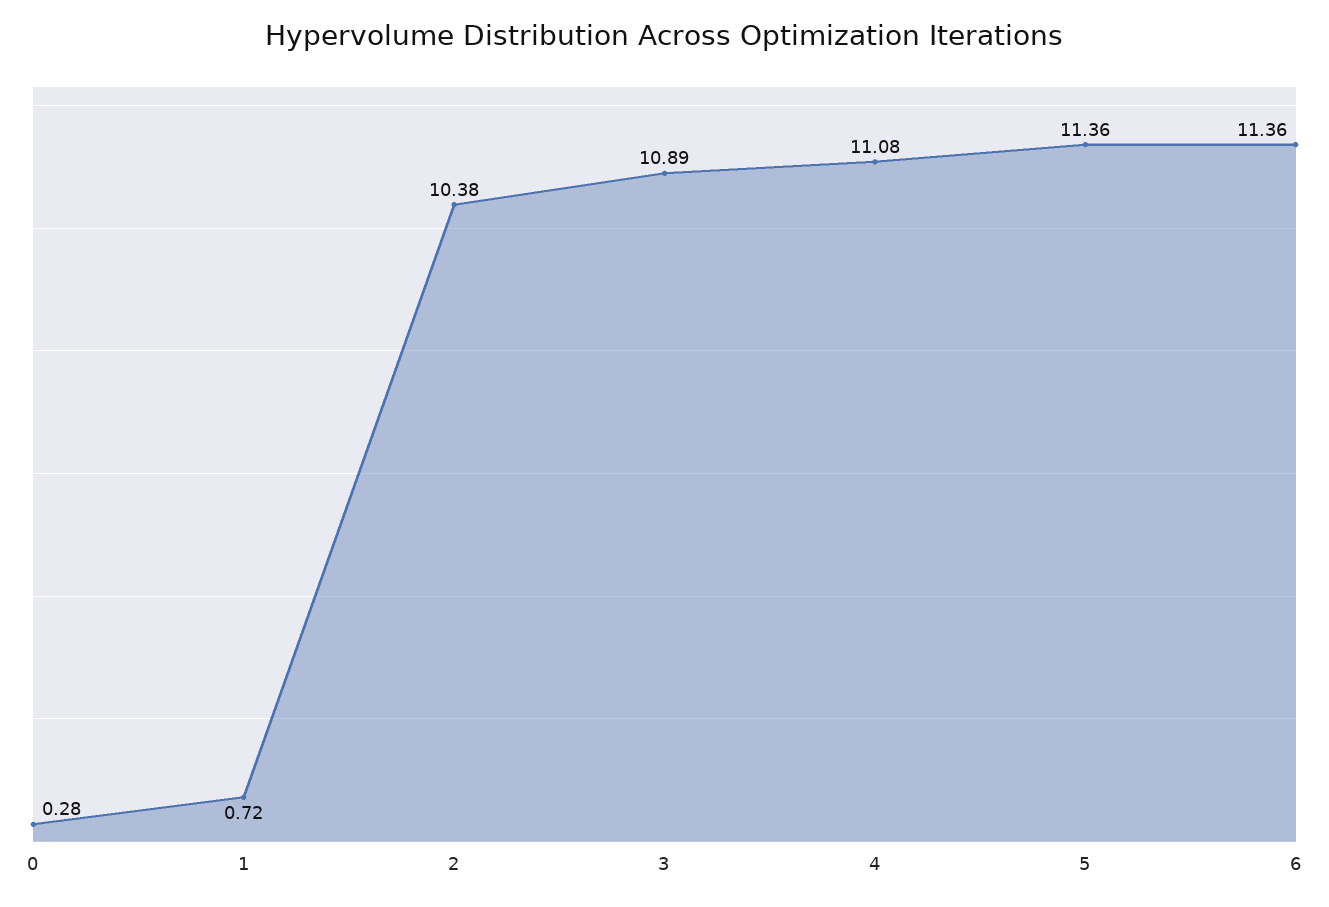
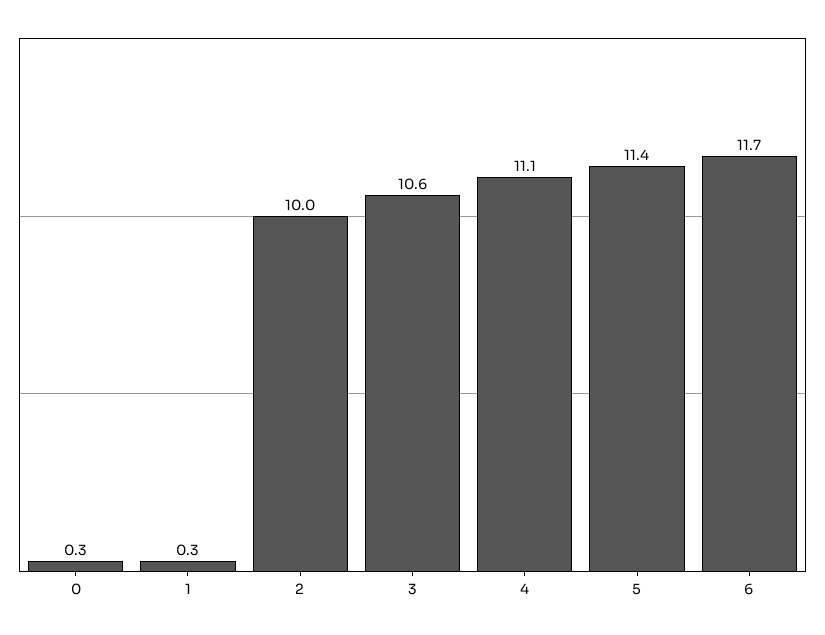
  {
    "0": 0.28,
-   "1": 0.72,
+   "1": 0.3,
-   "2": 10.38,
+   "2": 10,
-   "3": 10.89,
+   "3": 10.6,
    "4": 11.08,
    "5": 11.36,
-   "6": 11.36
+   "6": 11.7
  }

